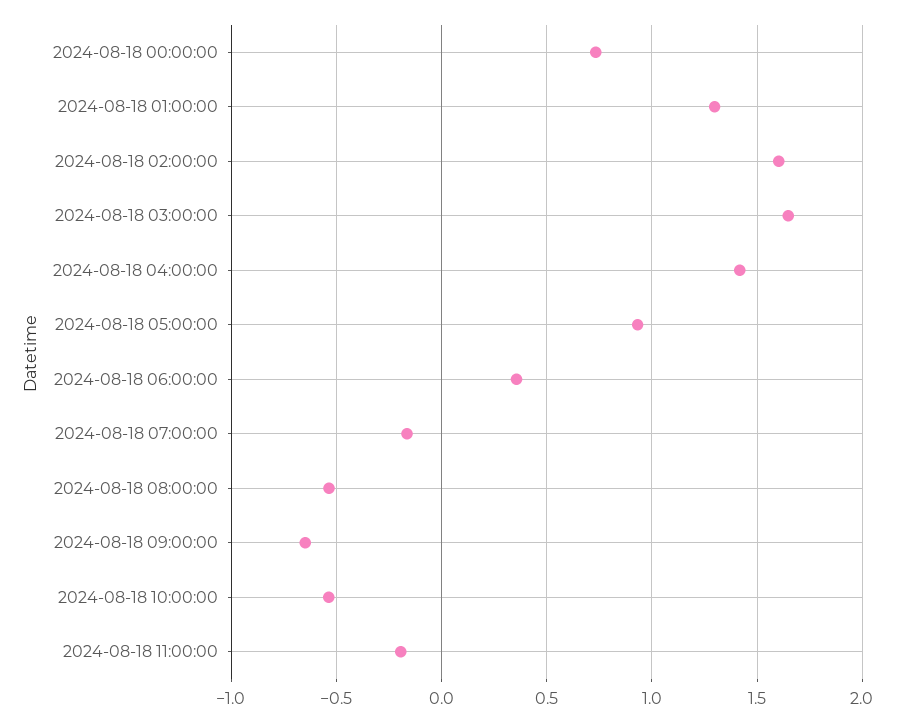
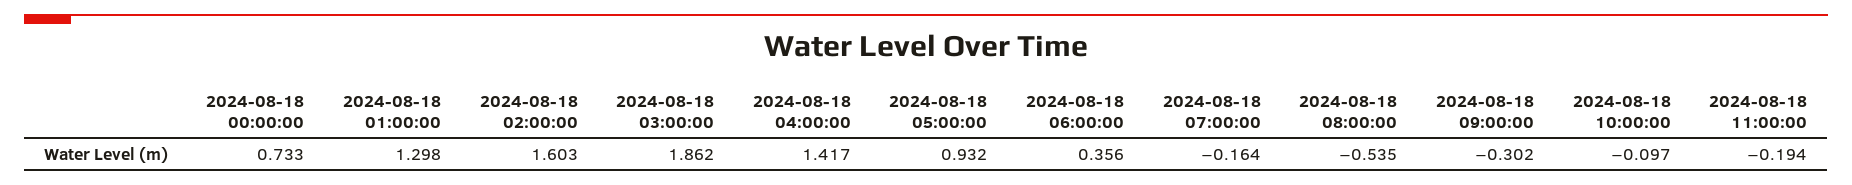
  {
    "2024-08-18 00:00:00": 0.733,
    "2024-08-18 01:00:00": 1.298,
    "2024-08-18 02:00:00": 1.603,
-   "2024-08-18 03:00:00": 1.65,
+   "2024-08-18 03:00:00": 1.862,
    "2024-08-18 04:00:00": 1.417,
    "2024-08-18 05:00:00": 0.932,
    "2024-08-18 06:00:00": 0.356,
    "2024-08-18 07:00:00": -0.164,
    "2024-08-18 08:00:00": -0.535,
-   "2024-08-18 09:00:00": -0.65,
+   "2024-08-18 09:00:00": -0.302,
-   "2024-08-18 10:00:00": -0.55,
+   "2024-08-18 10:00:00": -0.097,
    "2024-08-18 11:00:00": -0.194
  }

